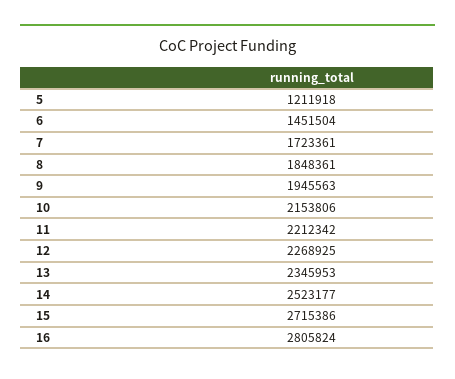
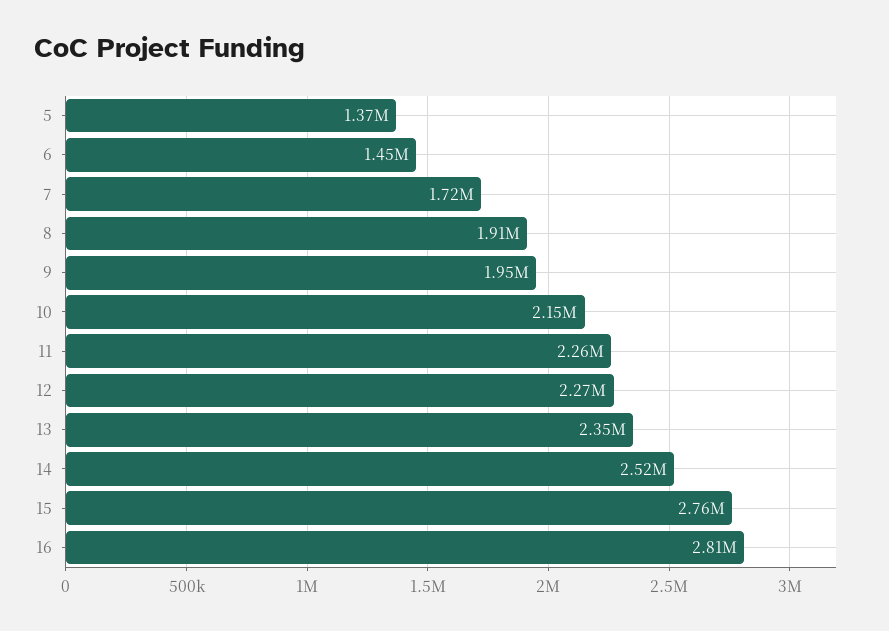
  {
-   "5": 1211918,
+   "5": 1370000,
    "6": 1451504,
    "7": 1723361,
-   "8": 1848361,
+   "8": 1910000,
    "9": 1945563,
    "10": 2153806,
-   "11": 2212342,
+   "11": 2260000,
    "12": 2268925,
    "13": 2345953,
    "14": 2523177,
-   "15": 2715386,
+   "15": 2760000,
    "16": 2805824
  }

